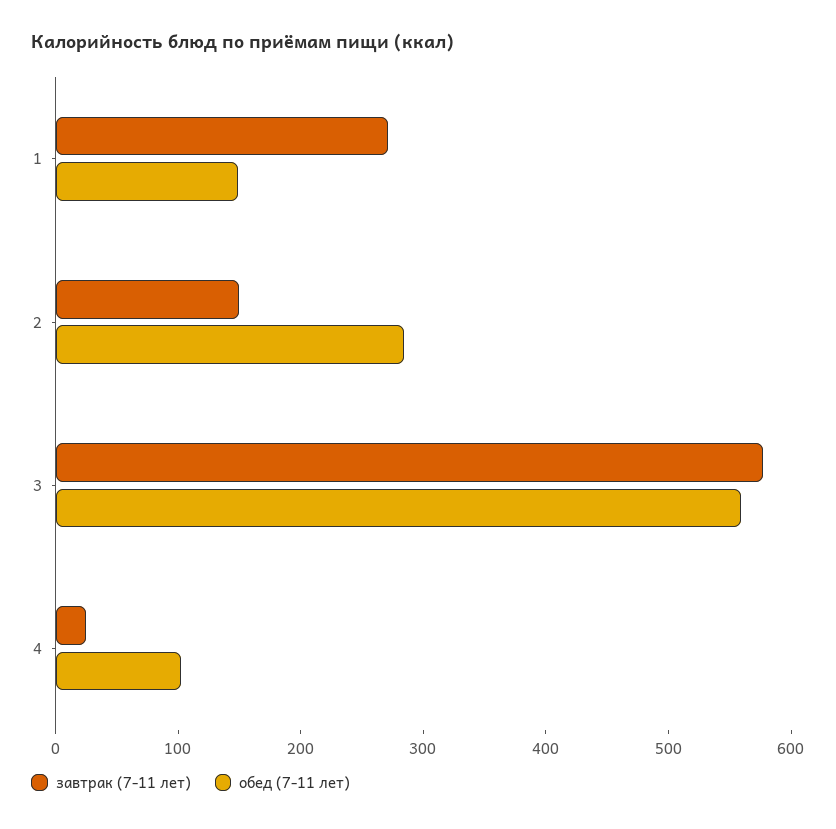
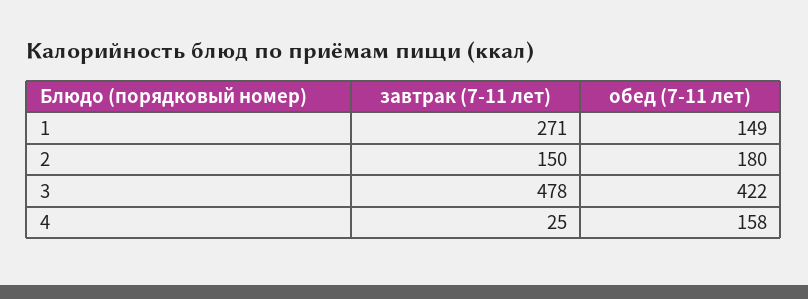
  {
    "завтрак (7-11 лет)": {
      "1": 271,
      "2": 150,
-     "3": 580,
+     "3": 478,
      "4": 25
    },
    "обед (7-11 лет)": {
      "1": 149,
-     "2": 280,
+     "2": 180,
-     "3": 560,
+     "3": 422,
-     "4": 100
+     "4": 158
    }
  }

